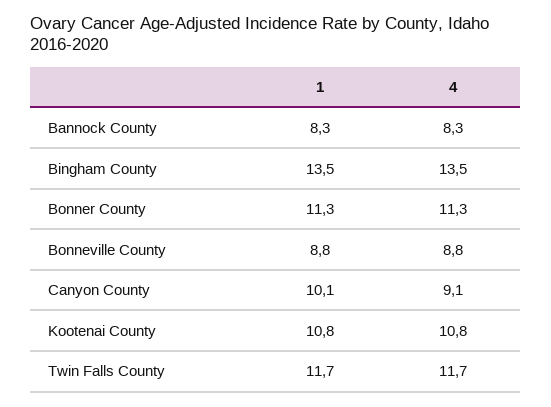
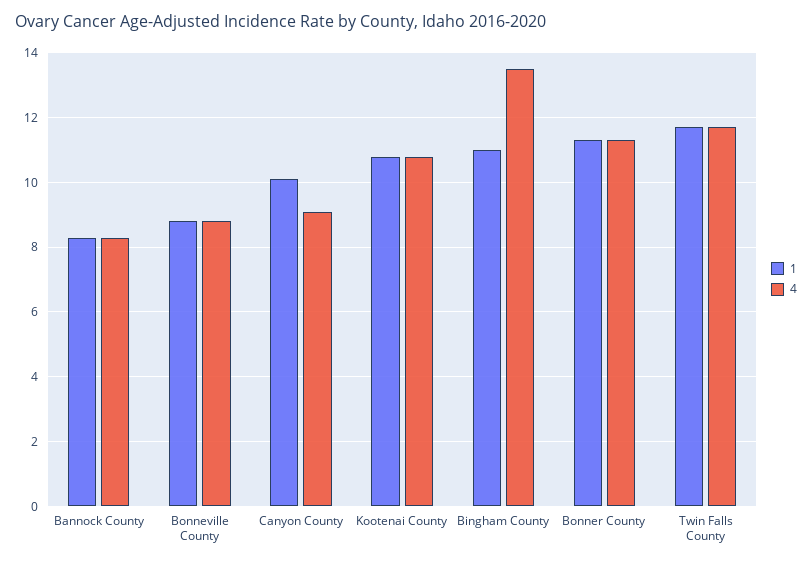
  {
    "1": {
      "Bannock County": 8.3,
-     "Bingham County": 13.5,
+     "Bingham County": 11,
      "Bonner County": 11.3,
      "Bonneville County": 8.8,
      "Canyon County": 10.1,
      "Kootenai County": 10.8,
      "Twin Falls County": 11.7
    },
    "4": {
      "Bannock County": 8.3,
      "Bingham County": 13.5,
      "Bonner County": 11.3,
      "Bonneville County": 8.8,
      "Canyon County": 9.1,
      "Kootenai County": 10.8,
      "Twin Falls County": 11.7
    }
  }

